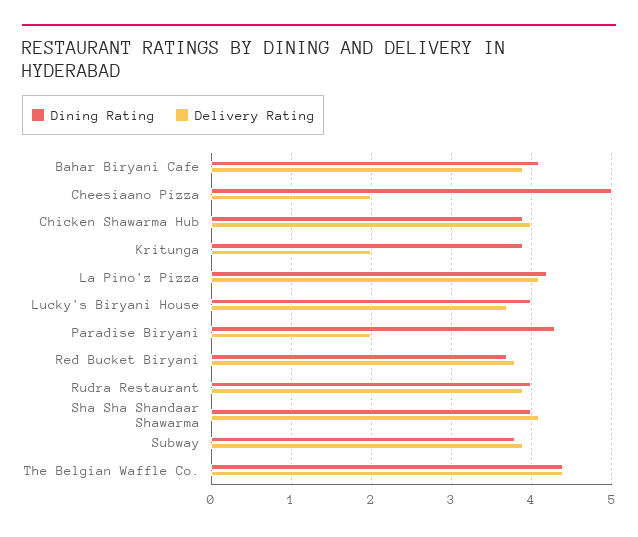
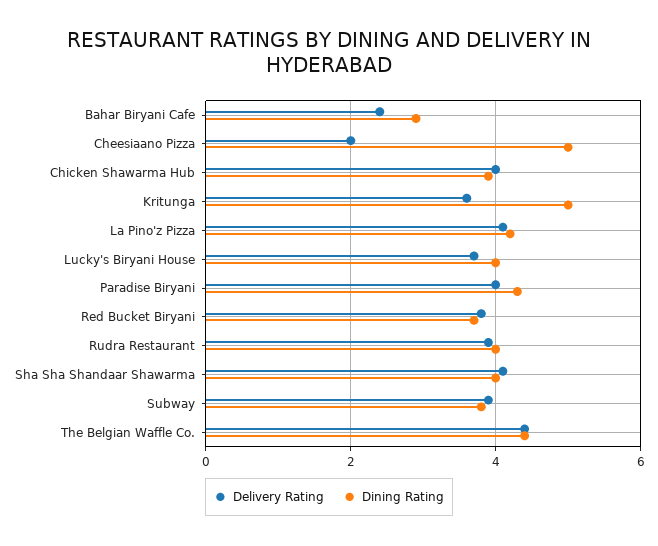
  {
    "Dining Rating": {
-     "Bahar Biryani Cafe": 4.1,
+     "Bahar Biryani Cafe": 3,
      "Cheesiaano Pizza": 5,
      "Chicken Shawarma Hub": 3.9,
-     "Kritunga": 3.9,
+     "Kritunga": 5,
      "La Pino'z Pizza": 4.2,
      "Lucky's Biryani House": 4,
      "Paradise Biryani": 4.3,
      "Red Bucket Biryani": 3.7,
      "Rudra Restaurant": 4,
      "Sha Sha Shandaar Shawarma": 4,
      "Subway": 3.8,
      "The Belgian Waffle Co.": 4.4
    },
    "Delivery Rating": {
-     "Bahar Biryani Cafe": 3.9,
+     "Bahar Biryani Cafe": 2.5,
      "Cheesiaano Pizza": 2,
      "Chicken Shawarma Hub": 4,
-     "Kritunga": 2,
+     "Kritunga": 3.5,
      "La Pino'z Pizza": 4.1,
      "Lucky's Biryani House": 3.7,
-     "Paradise Biryani": 2,
+     "Paradise Biryani": 4,
      "Red Bucket Biryani": 3.8,
      "Rudra Restaurant": 3.9,
      "Sha Sha Shandaar Shawarma": 4.1,
      "Subway": 3.9,
      "The Belgian Waffle Co.": 4.4
    }
  }

